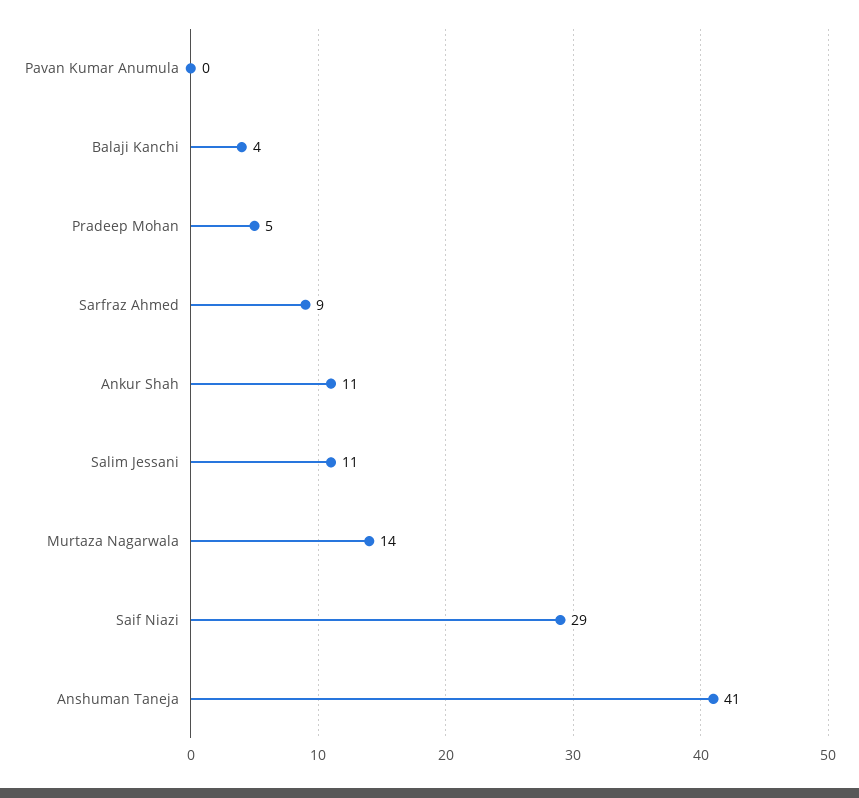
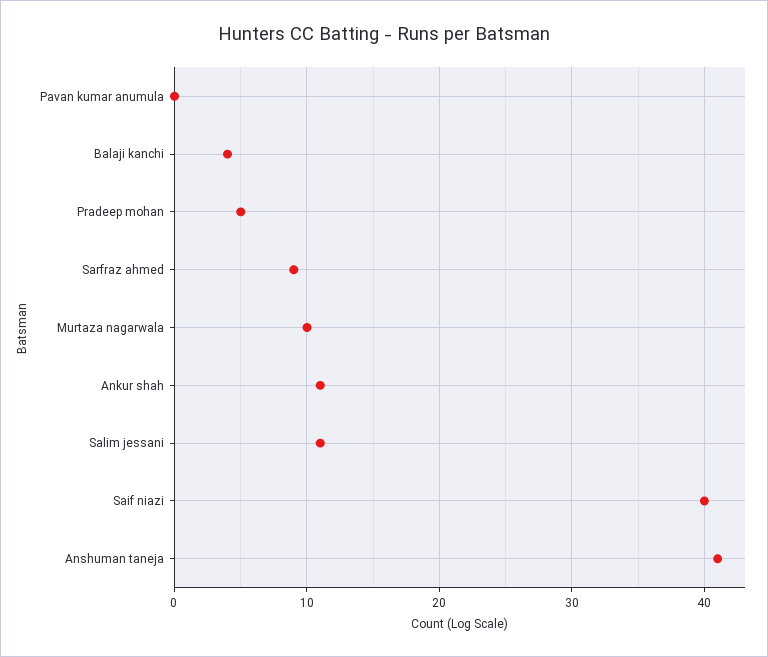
  {
    "Pavan Kumar Anumula": 0,
    "Balaji Kanchi": 4,
    "Pradeep Mohan": 5,
    "Sarfraz Ahmed": 9,
    "Ankur Shah": 11,
    "Salim Jessani": 11,
-   "Murtaza Nagarwala": 14,
+   "Murtaza Nagarwala": 10,
-   "Saif Niazi": 29,
+   "Saif Niazi": 40,
    "Anshuman Taneja": 41
  }

